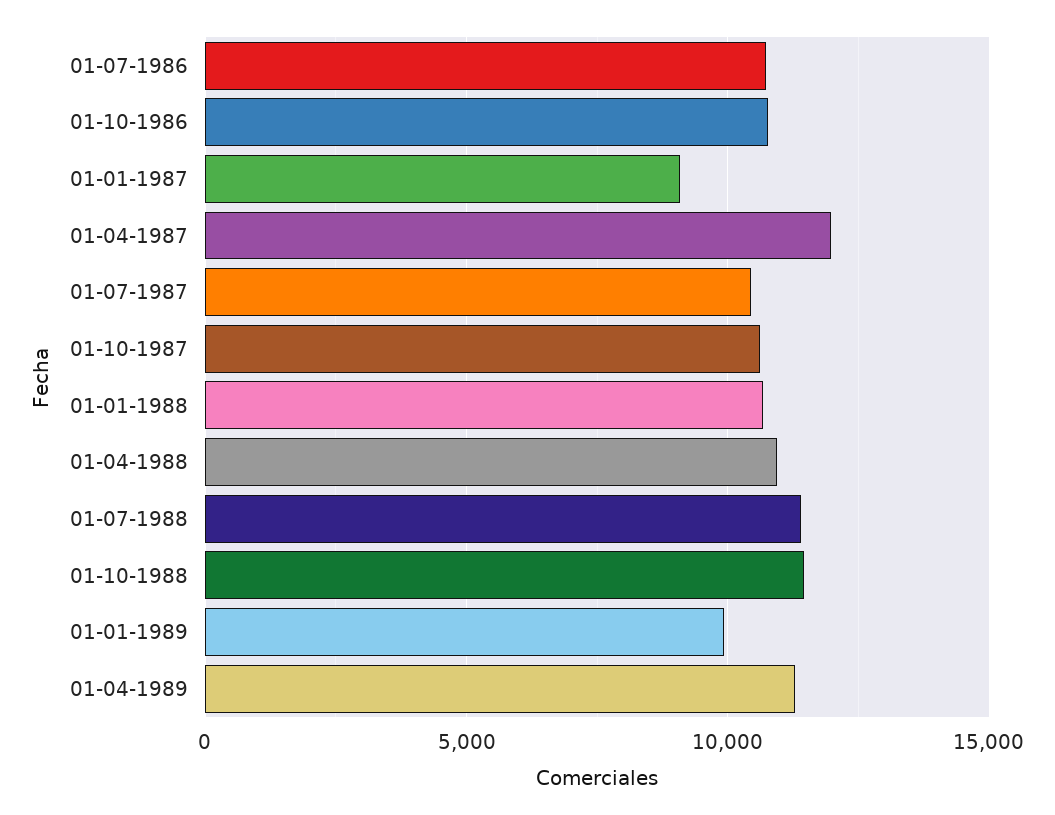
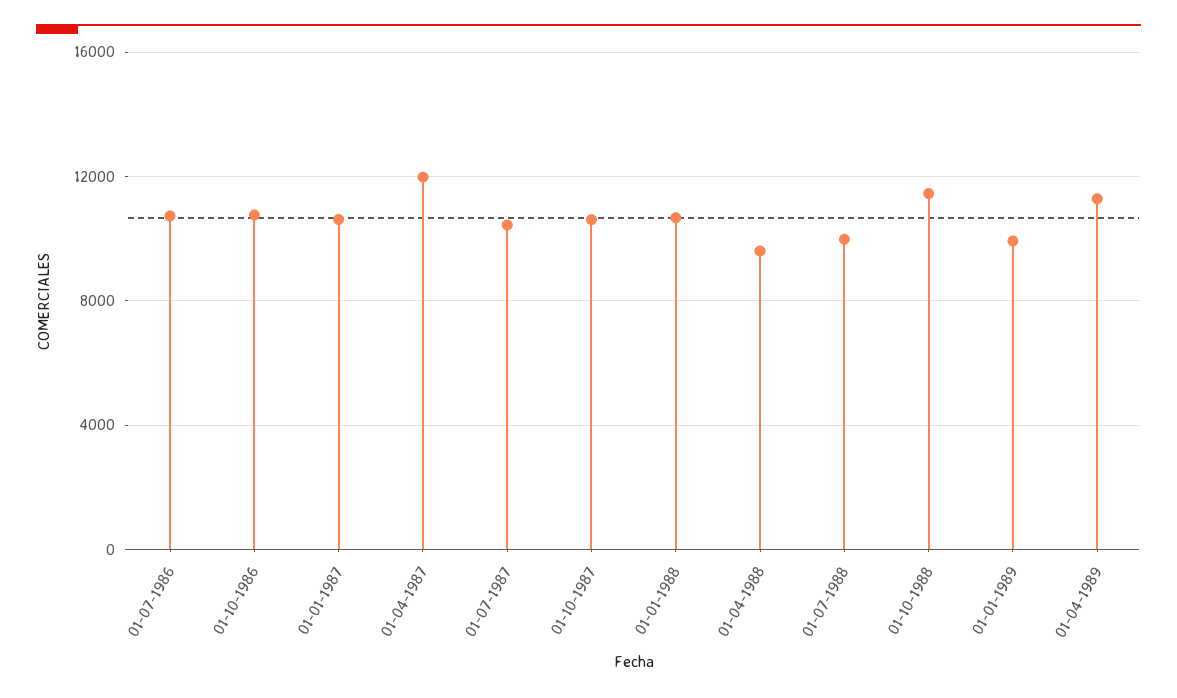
  {
    "01-07-1986": 10500,
    "01-10-1986": 11000,
-   "01-01-1987": 9000,
+   "01-01-1987": 10500,
    "01-04-1987": 12000,
    "01-07-1987": 10500,
    "01-10-1987": 10500,
    "01-01-1988": 10500,
-   "01-04-1988": 11000,
+   "01-04-1988": 9500,
-   "01-07-1988": 11500,
+   "01-07-1988": 10000,
    "01-10-1988": 11500,
    "01-01-1989": 10000,
    "01-04-1989": 11500
  }

